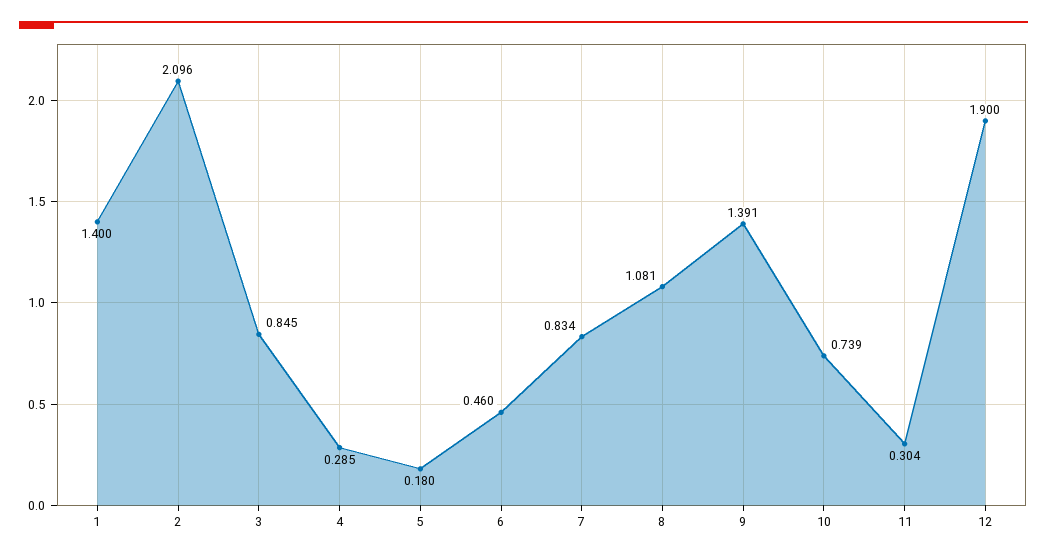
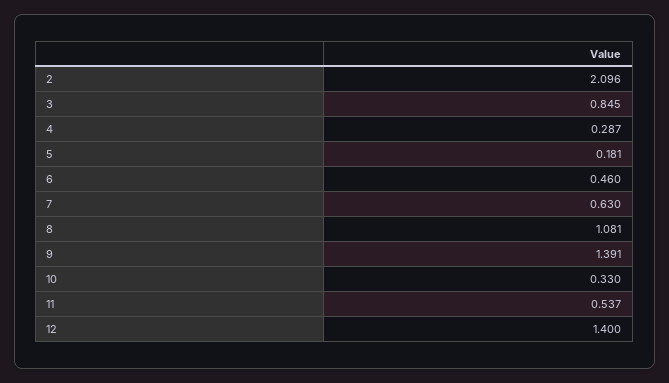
  {
-   "1": 1.4,
    "2": 2.096,
    "3": 0.845,
-   "4": 0.285,
+   "4": 0.287,
-   "5": 0.18,
+   "5": 0.181,
    "6": 0.46,
-   "7": 0.834,
+   "7": 0.63,
    "8": 1.081,
    "9": 1.391,
-   "10": 0.739,
+   "10": 0.33,
-   "11": 0.304,
+   "11": 0.537,
-   "12": 1.9
+   "12": 1.4
  }

